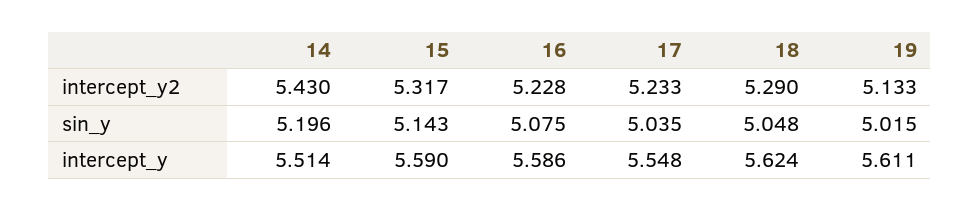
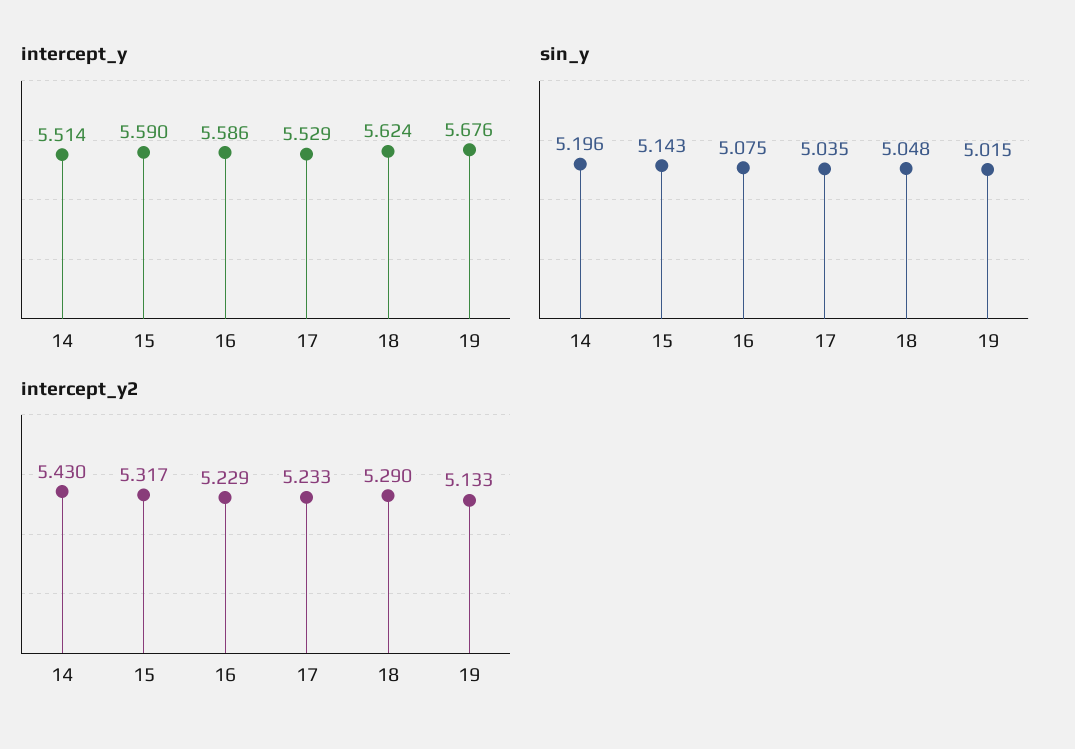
  {
    "intercept_y2": {
      "14": 5.43,
      "15": 5.317,
-     "16": 5.228,
+     "16": 5.229,
      "17": 5.233,
      "18": 5.29,
      "19": 5.133
    },
    "sin_y": {
      "14": 5.196,
      "15": 5.143,
      "16": 5.075,
      "17": 5.035,
      "18": 5.048,
      "19": 5.015
    },
    "intercept_y": {
      "14": 5.514,
      "15": 5.59,
      "16": 5.586,
-     "17": 5.548,
+     "17": 5.529,
      "18": 5.624,
-     "19": 5.611
+     "19": 5.676
    }
  }

